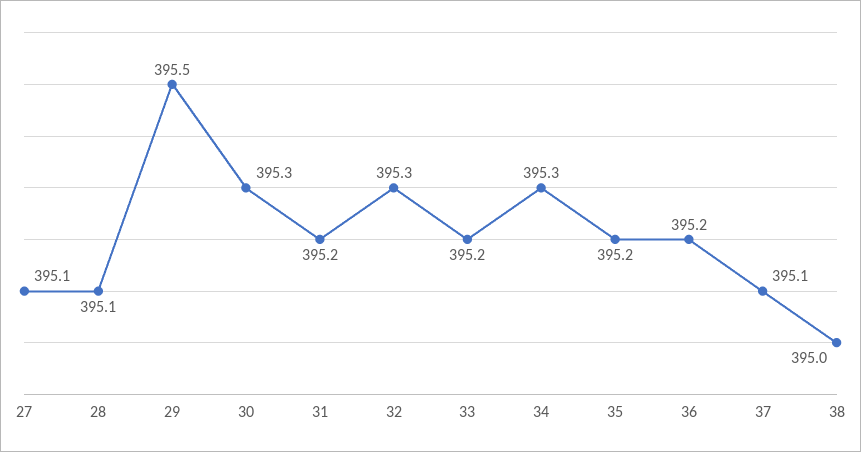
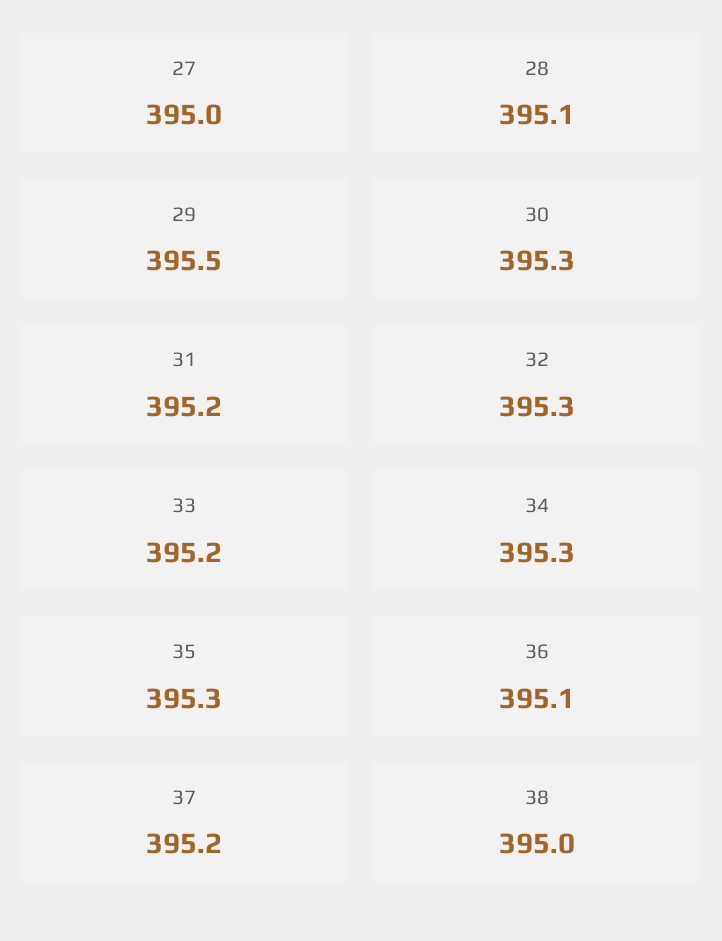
  {
-   "27": 395.1,
+   "27": 395,
    "28": 395.1,
    "29": 395.5,
    "30": 395.3,
    "31": 395.2,
    "32": 395.3,
    "33": 395.2,
    "34": 395.3,
-   "35": 395.2,
+   "35": 395.3,
-   "36": 395.2,
+   "36": 395.1,
-   "37": 395.1,
+   "37": 395.2,
    "38": 395
  }

